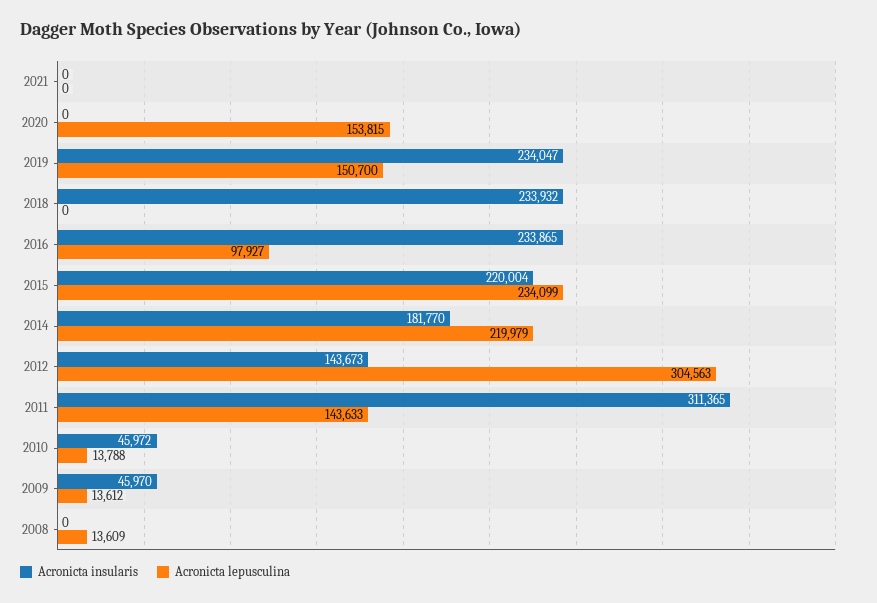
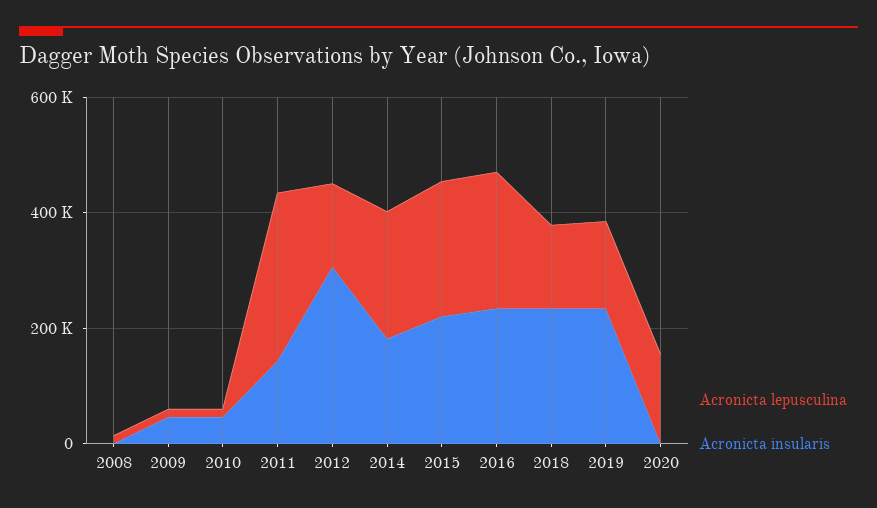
  {
    "Acronicta insularis": {
-     "2021": 0,
      "2020": 0,
      "2019": 234047,
      "2018": 233932,
      "2016": 233865,
      "2015": 220004,
      "2014": 181770,
-     "2012": 143673,
+     "2012": 300000,
-     "2011": 311365,
+     "2011": 150000,
      "2010": 45972,
      "2009": 45970,
      "2008": 0
    },
    "Acronicta lepusculina": {
-     "2021": 0,
      "2020": 153815,
      "2019": 150700,
-     "2018": 0,
+     "2018": 150000,
-     "2016": 97927,
+     "2016": 250000,
      "2015": 234099,
      "2014": 219979,
-     "2012": 304563,
+     "2012": 150000,
-     "2011": 143633,
+     "2011": 300000,
      "2010": 13788,
      "2009": 13612,
      "2008": 13609
    }
  }

